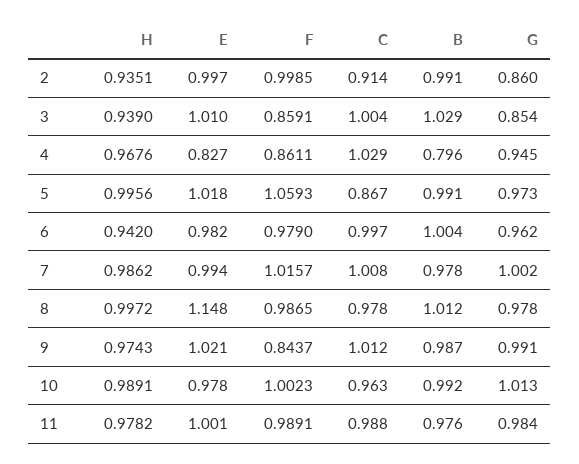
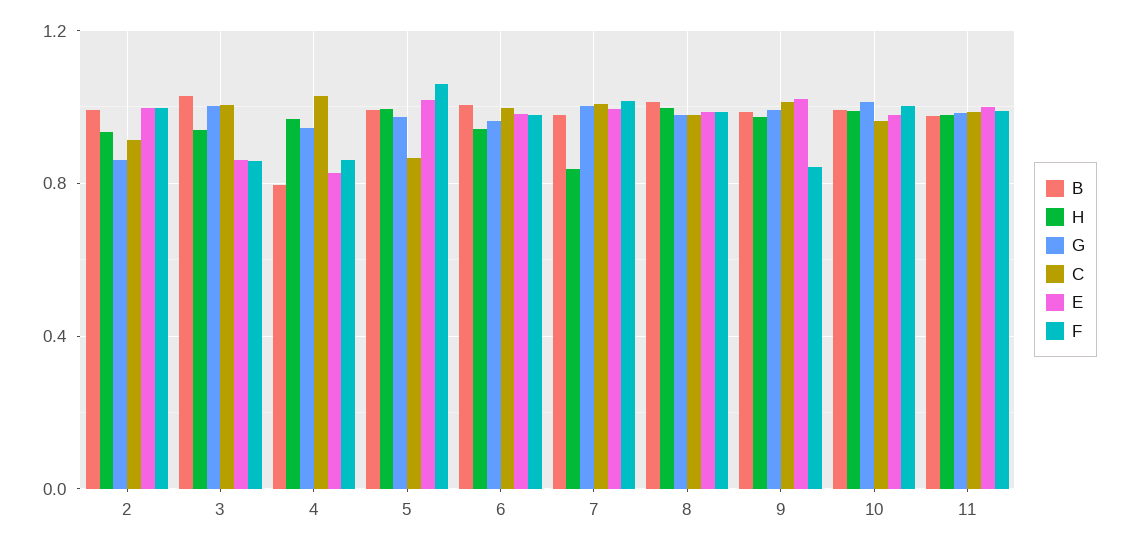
  {
    "H": {
      "2": 0.9351,
      "3": 0.939,
      "4": 0.9676,
      "5": 0.9956,
      "6": 0.942,
-     "7": 0.9862,
+     "7": 0.85,
      "8": 0.9972,
      "9": 0.9743,
      "10": 0.9891,
      "11": 0.9782
    },
    "E": {
      "2": 0.997,
-     "3": 1.01,
+     "3": 0.85,
      "4": 0.827,
      "5": 1.018,
      "6": 0.982,
      "7": 0.994,
-     "8": 1.148,
+     "8": 1,
      "9": 1.021,
      "10": 0.978,
      "11": 1.001
    },
    "F": {
      "2": 0.9985,
      "3": 0.8591,
      "4": 0.8611,
      "5": 1.0593,
      "6": 0.979,
      "7": 1.0157,
      "8": 0.9865,
      "9": 0.8437,
      "10": 1.0023,
      "11": 0.9891
    },
    "C": {
      "2": 0.914,
      "3": 1.004,
      "4": 1.029,
      "5": 0.867,
      "6": 0.997,
      "7": 1.008,
      "8": 0.978,
      "9": 1.012,
      "10": 0.963,
      "11": 0.988
    },
    "B": {
      "2": 0.991,
      "3": 1.029,
      "4": 0.796,
      "5": 0.991,
      "6": 1.004,
      "7": 0.978,
      "8": 1.012,
      "9": 0.987,
      "10": 0.992,
      "11": 0.976
    },
    "G": {
      "2": 0.86,
-     "3": 0.854,
+     "3": 1,
      "4": 0.945,
      "5": 0.973,
      "6": 0.962,
      "7": 1.002,
      "8": 0.978,
      "9": 0.991,
      "10": 1.013,
      "11": 0.984
    }
  }

